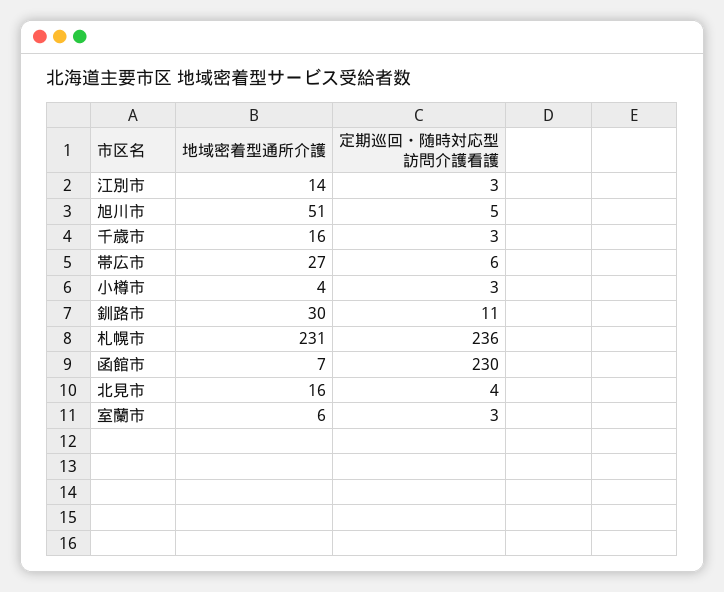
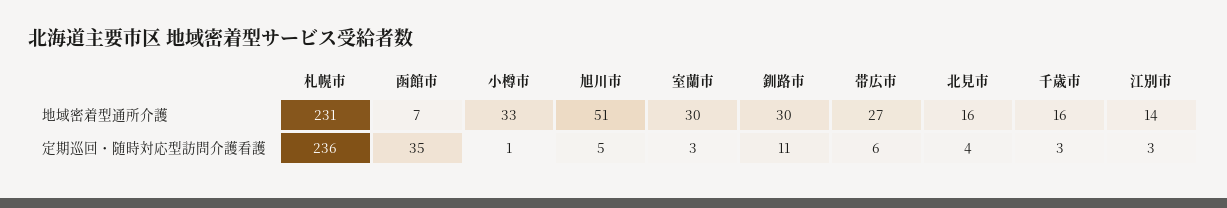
  {
    "地域密着型通所介護": {
      "江別市": 14,
      "旭川市": 51,
      "千歳市": 16,
      "帯広市": 27,
-     "小樽市": 4,
+     "小樽市": 33,
      "釧路市": 30,
      "札幌市": 231,
      "函館市": 7,
      "北見市": 16,
-     "室蘭市": 6
+     "室蘭市": 30
    },
    "定期巡回・随時対応型訪問介護看護": {
      "江別市": 3,
      "旭川市": 5,
      "千歳市": 3,
      "帯広市": 6,
-     "小樽市": 3,
+     "小樽市": 1,
      "釧路市": 11,
      "札幌市": 236,
-     "函館市": 230,
+     "函館市": 35,
      "北見市": 4,
      "室蘭市": 3
    }
  }

